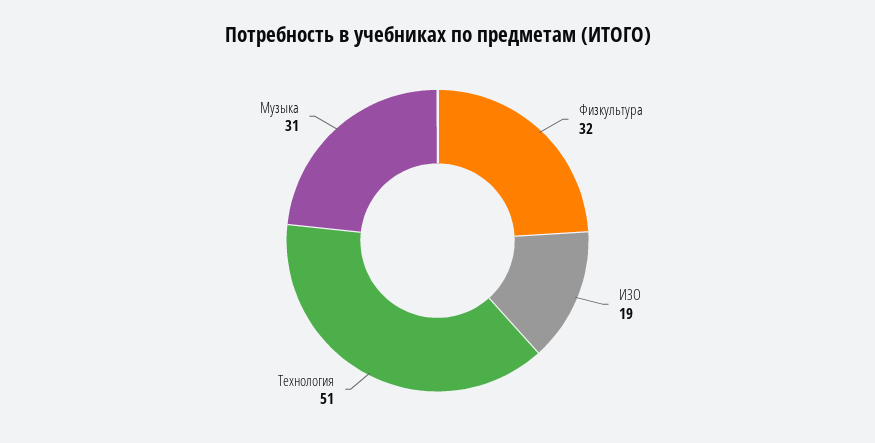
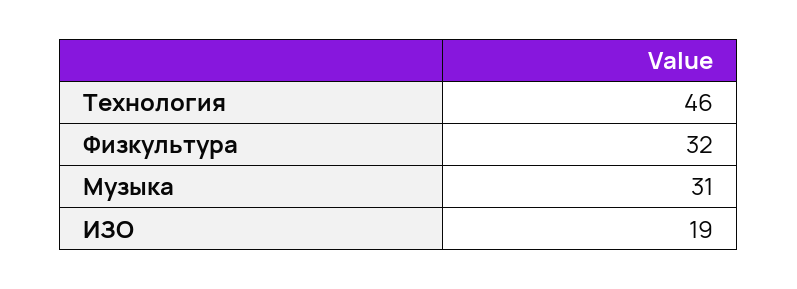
  {
    "Физкультура": 32,
    "ИЗО": 19,
-   "Технология": 51,
+   "Технология": 46,
    "Музыка": 31
  }

